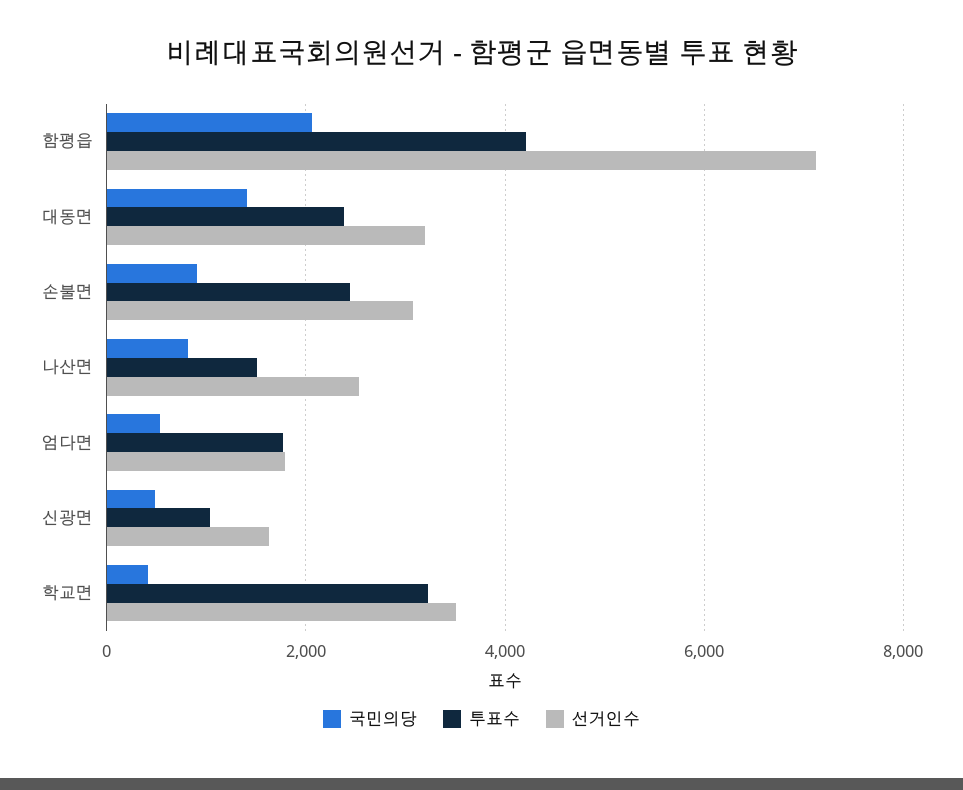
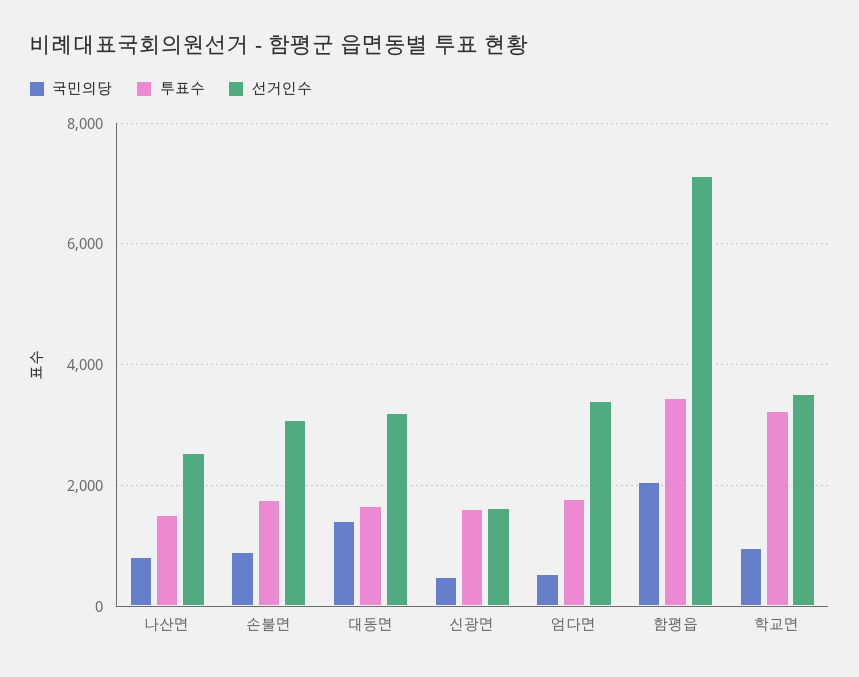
  {
    "국민의당": {
      "함평읍": 2000,
      "대동면": 1400,
      "손불면": 1000,
      "나산면": 800,
      "엄다면": 600,
      "신광면": 400,
-     "학교면": 400
+     "학교면": 1000
    },
    "투표수": {
-     "함평읍": 4200,
+     "함평읍": 3400,
-     "대동면": 2400,
+     "대동면": 1600,
-     "손불면": 2400,
+     "손불면": 1800,
      "나산면": 1600,
      "엄다면": 1800,
-     "신광면": 1000,
+     "신광면": 1600,
      "학교면": 3200
    },
    "선거인수": {
      "함평읍": 7200,
      "대동면": 3200,
      "손불면": 3000,
      "나산면": 2600,
-     "엄다면": 1800,
+     "엄다면": 3400,
      "신광면": 1600,
      "학교면": 3600
    }
  }

